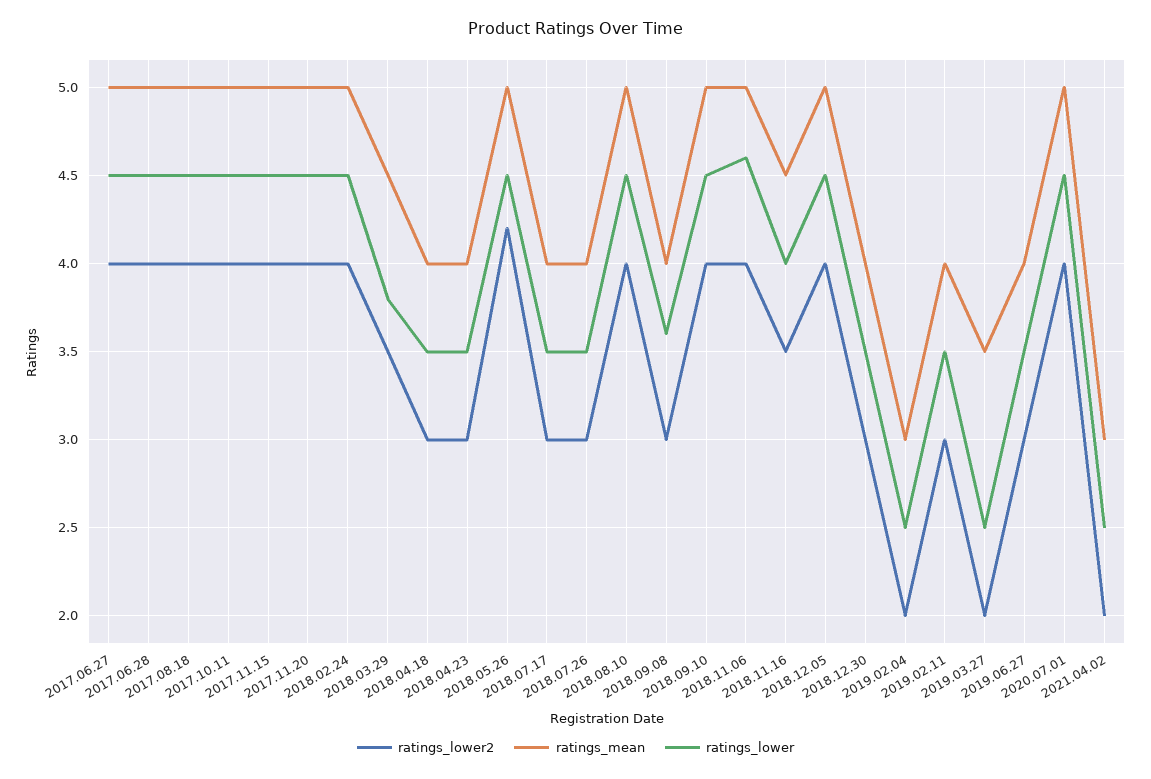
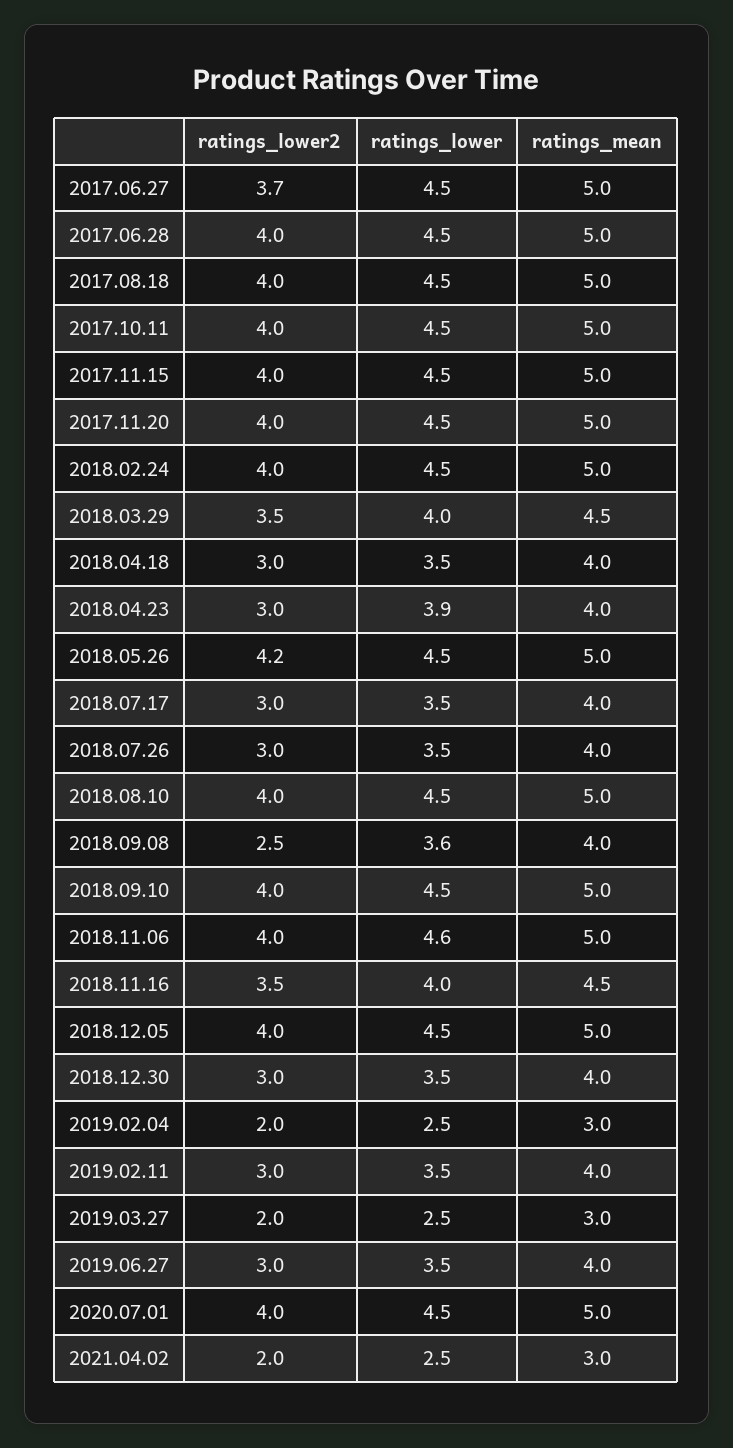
  {
    "ratings_lower2": {
-     "2017.06.27": 4,
+     "2017.06.27": 3.7,
      "2017.06.28": 4,
      "2017.08.18": 4,
      "2017.10.11": 4,
      "2017.11.15": 4,
      "2017.11.20": 4,
      "2018.02.24": 4,
      "2018.03.29": 3.5,
      "2018.04.18": 3,
      "2018.04.23": 3,
      "2018.05.26": 4.2,
      "2018.07.17": 3,
      "2018.07.26": 3,
      "2018.08.10": 4,
-     "2018.09.08": 3,
+     "2018.09.08": 2.5,
      "2018.09.10": 4,
      "2018.11.06": 4,
      "2018.11.16": 3.5,
      "2018.12.05": 4,
      "2018.12.30": 3,
      "2019.02.04": 2,
      "2019.02.11": 3,
      "2019.03.27": 2,
      "2019.06.27": 3,
      "2020.07.01": 4,
      "2021.04.02": 2
    },
    "ratings_mean": {
      "2017.06.27": 5,
      "2017.06.28": 5,
      "2017.08.18": 5,
      "2017.10.11": 5,
      "2017.11.15": 5,
      "2017.11.20": 5,
      "2018.02.24": 5,
      "2018.03.29": 4.5,
      "2018.04.18": 4,
      "2018.04.23": 4,
      "2018.05.26": 5,
      "2018.07.17": 4,
      "2018.07.26": 4,
      "2018.08.10": 5,
      "2018.09.08": 4,
      "2018.09.10": 5,
      "2018.11.06": 5,
      "2018.11.16": 4.5,
      "2018.12.05": 5,
      "2018.12.30": 4,
      "2019.02.04": 3,
      "2019.02.11": 4,
-     "2019.03.27": 3.5,
+     "2019.03.27": 3,
      "2019.06.27": 4,
      "2020.07.01": 5,
      "2021.04.02": 3
    },
    "ratings_lower": {
      "2017.06.27": 4.5,
      "2017.06.28": 4.5,
      "2017.08.18": 4.5,
      "2017.10.11": 4.5,
      "2017.11.15": 4.5,
      "2017.11.20": 4.5,
      "2018.02.24": 4.5,
-     "2018.03.29": 3.8,
+     "2018.03.29": 4,
      "2018.04.18": 3.5,
-     "2018.04.23": 3.5,
+     "2018.04.23": 3.9,
      "2018.05.26": 4.5,
      "2018.07.17": 3.5,
      "2018.07.26": 3.5,
      "2018.08.10": 4.5,
      "2018.09.08": 3.6,
      "2018.09.10": 4.5,
      "2018.11.06": 4.6,
      "2018.11.16": 4,
      "2018.12.05": 4.5,
      "2018.12.30": 3.5,
      "2019.02.04": 2.5,
      "2019.02.11": 3.5,
      "2019.03.27": 2.5,
      "2019.06.27": 3.5,
      "2020.07.01": 4.5,
      "2021.04.02": 2.5
    }
  }

